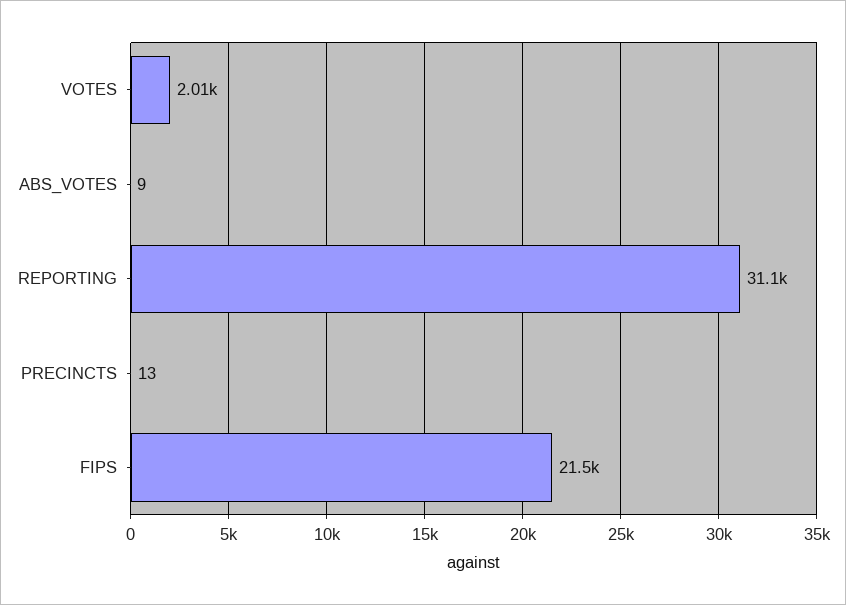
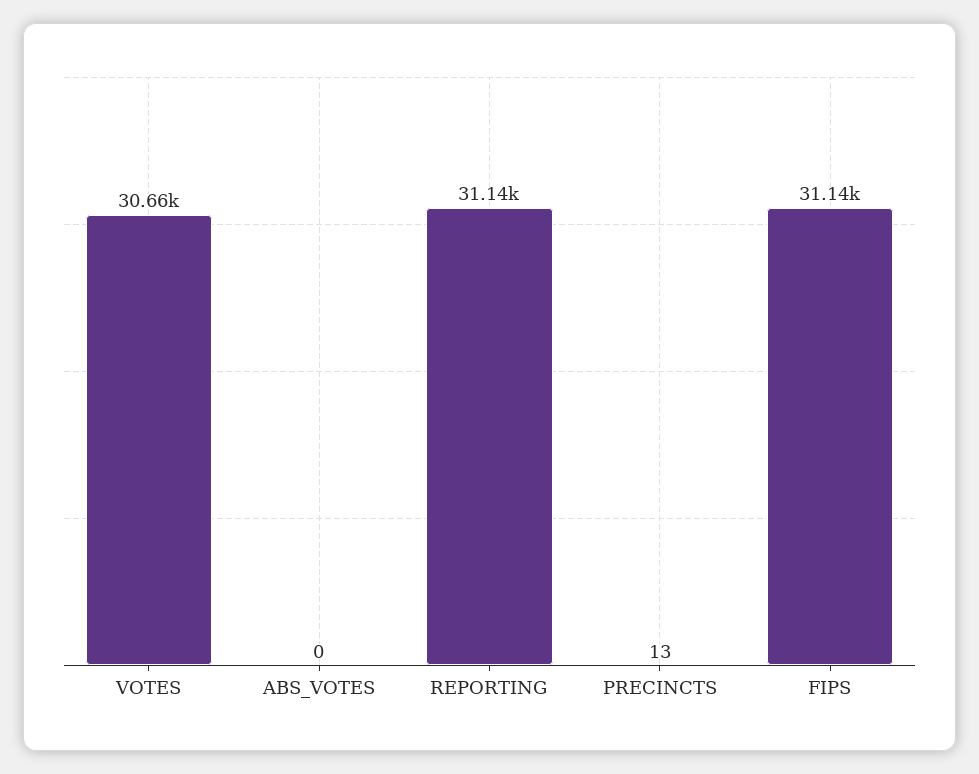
  {
-   "VOTES": 2010,
+   "VOTES": 30660,
-   "ABS_VOTES": 9,
+   "ABS_VOTES": 0,
    "REPORTING": 31140,
    "PRECINCTS": 13,
-   "FIPS": 21500
+   "FIPS": 31140
  }

